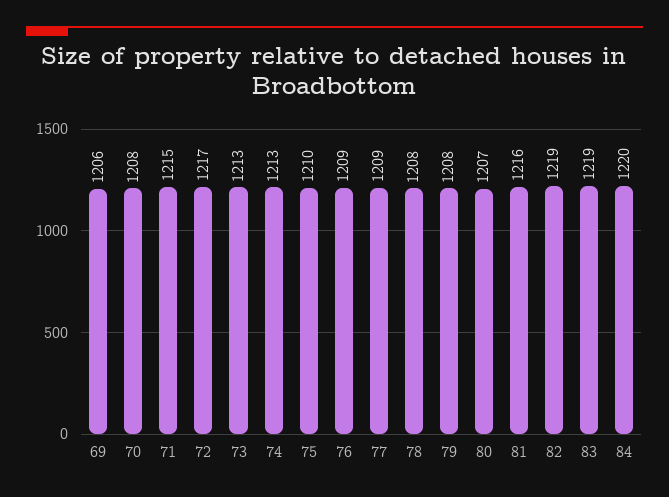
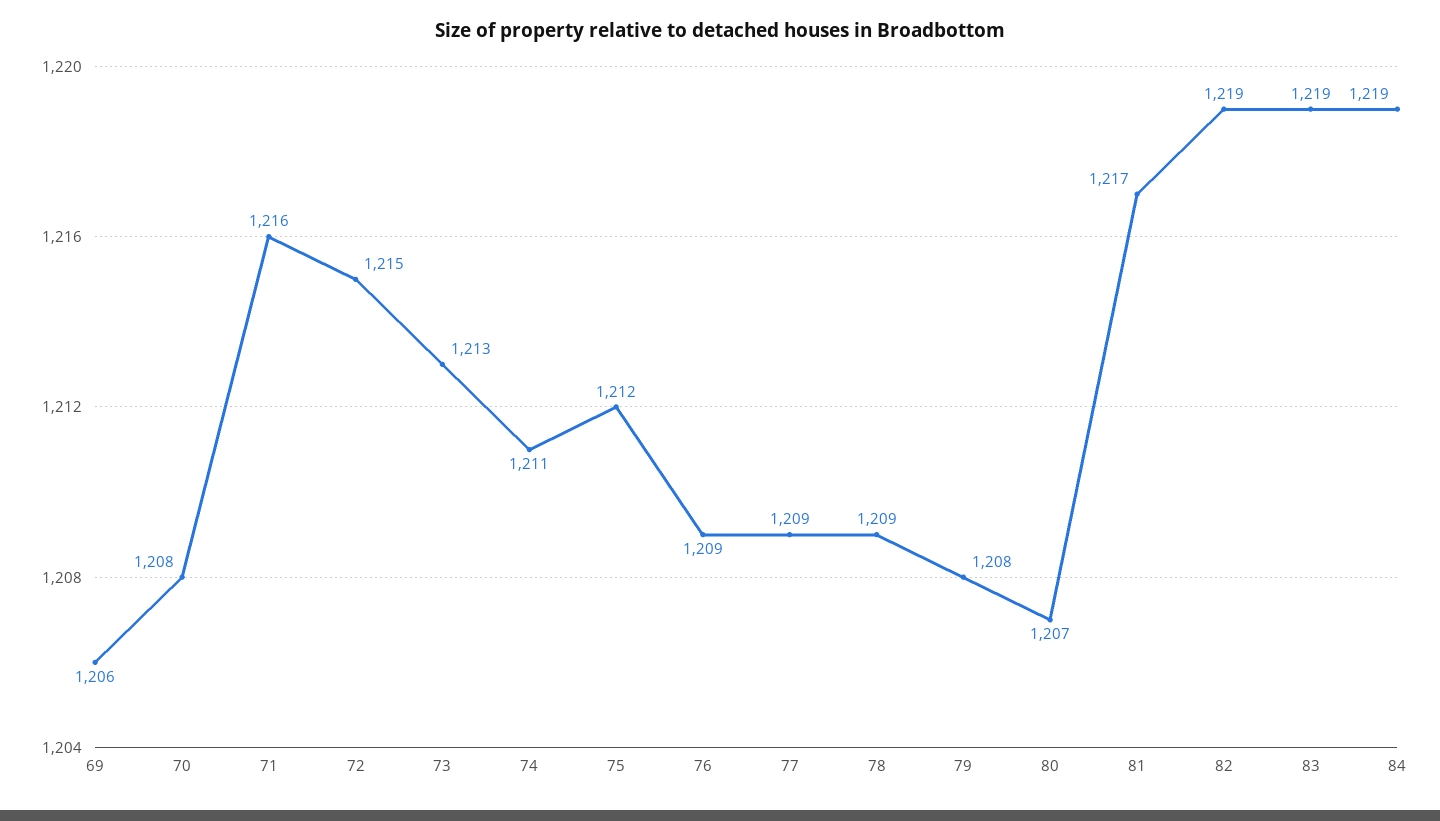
  {
    "69": 1206,
    "70": 1208,
-   "71": 1215,
+   "71": 1216,
-   "72": 1217,
+   "72": 1215,
    "73": 1213,
-   "74": 1213,
+   "74": 1211,
-   "75": 1210,
+   "75": 1212,
    "76": 1209,
    "77": 1209,
-   "78": 1208,
+   "78": 1209,
    "79": 1208,
    "80": 1207,
-   "81": 1216,
+   "81": 1217,
    "82": 1219,
    "83": 1219,
-   "84": 1220
+   "84": 1219
  }

